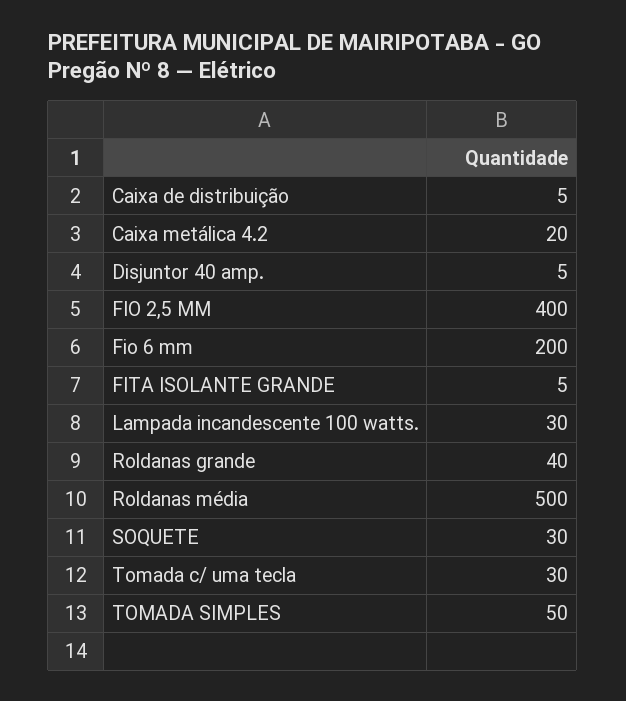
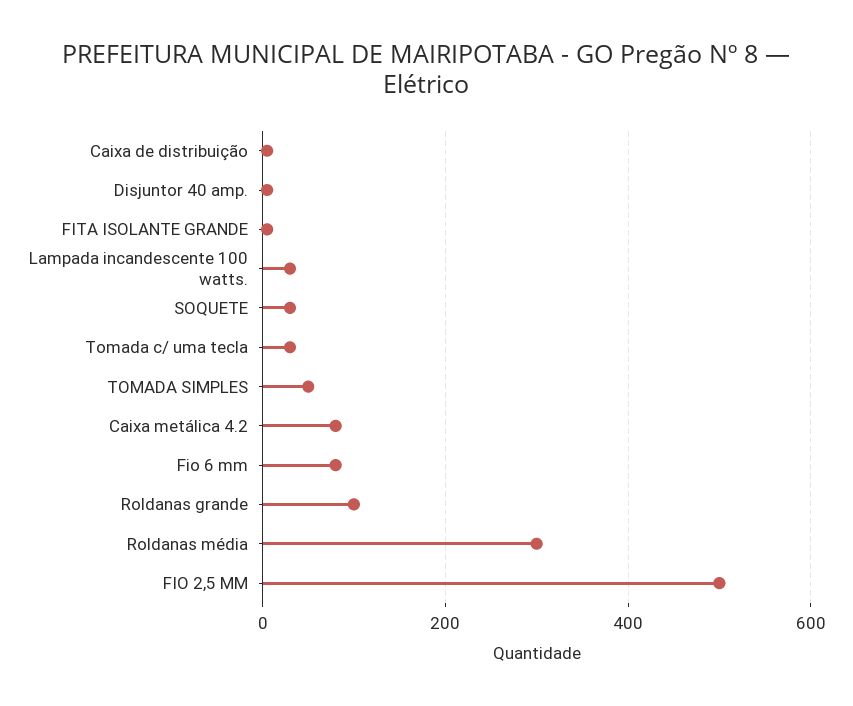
  {
    "Caixa de distribuição": 5,
-   "Caixa metálica 4.2": 20,
+   "Caixa metálica 4.2": 80,
    "Disjuntor 40 amp.": 5,
-   "FIO 2,5 MM": 400,
+   "FIO 2,5 MM": 500,
-   "Fio 6 mm": 200,
+   "Fio 6 mm": 80,
    "FITA ISOLANTE GRANDE": 5,
    "Lampada incandescente 100 watts.": 30,
-   "Roldanas grande": 40,
+   "Roldanas grande": 100,
-   "Roldanas média": 500,
+   "Roldanas média": 300,
    "SOQUETE": 30,
    "Tomada c/ uma tecla": 30,
    "TOMADA SIMPLES": 50
  }

